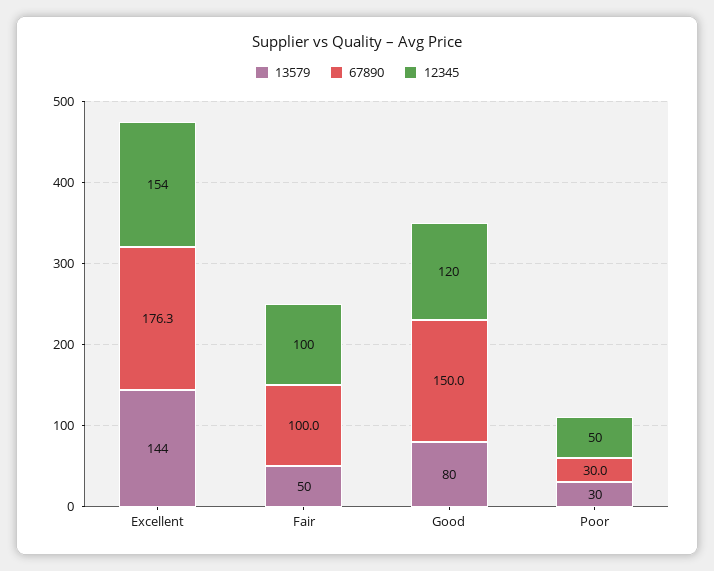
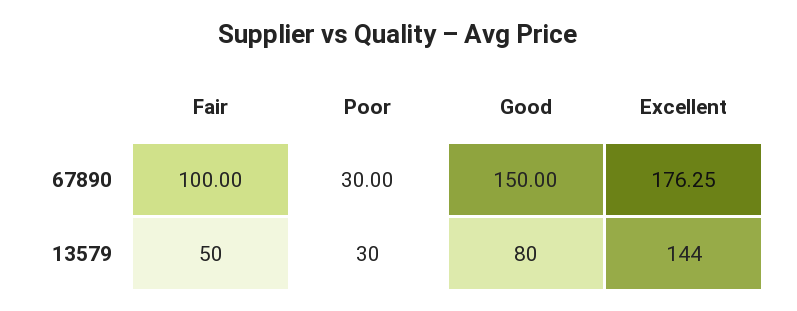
  {
    "13579": {
      "Excellent": 144,
      "Fair": 50,
      "Good": 80,
      "Poor": 30
    },
    "67890": {
      "Excellent": 176.25,
      "Fair": 100,
      "Good": 150,
      "Poor": 30
-   },
+   }
-   "12345": {
-     "Excellent": 154,
-     "Fair": 100,
-     "Good": 120,
-     "Poor": 50
-   }
  }

